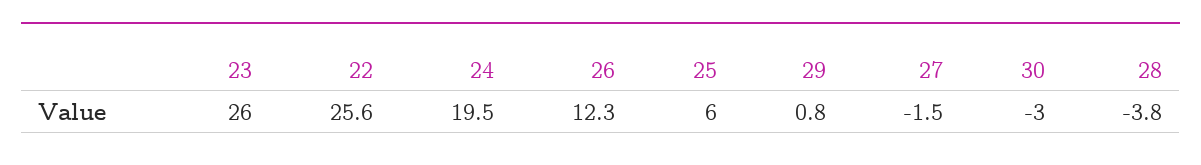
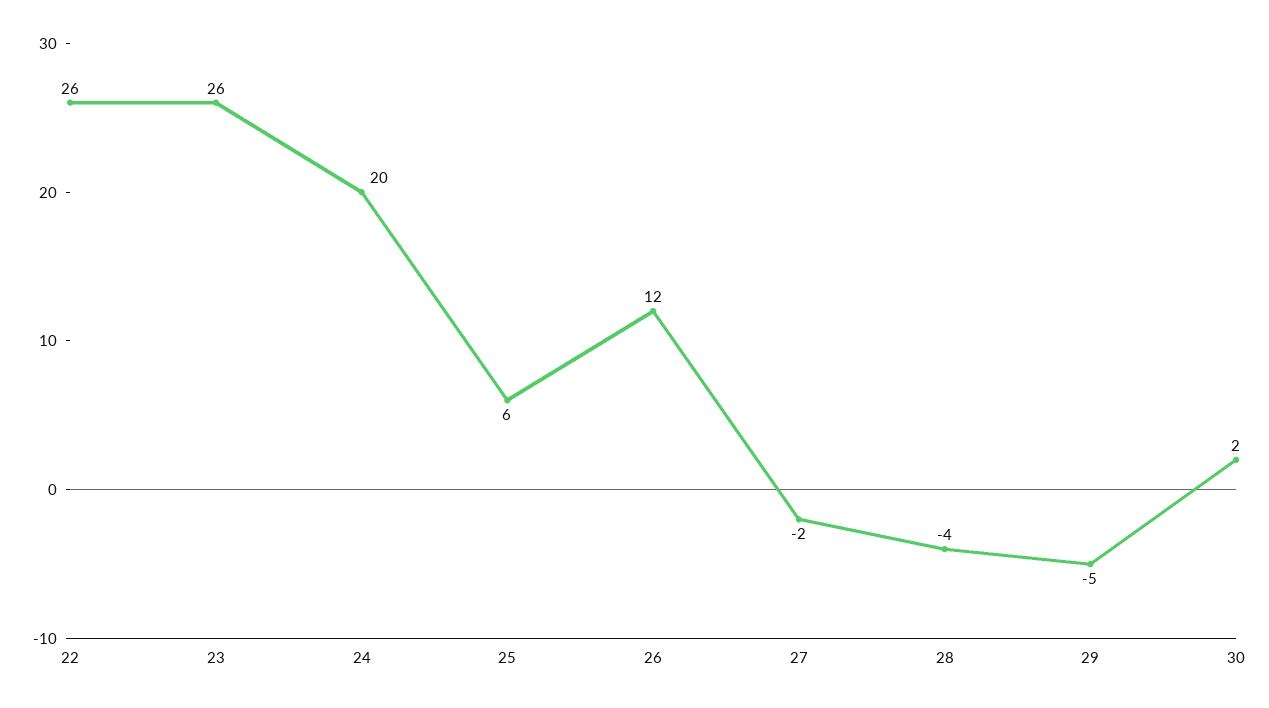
  {
    "23": 26,
    "22": 25.6,
    "24": 19.5,
    "26": 12.3,
    "25": 6,
-   "29": 0.8,
+   "29": -5,
    "27": -1.5,
-   "30": -3,
+   "30": 2,
    "28": -3.8
  }

